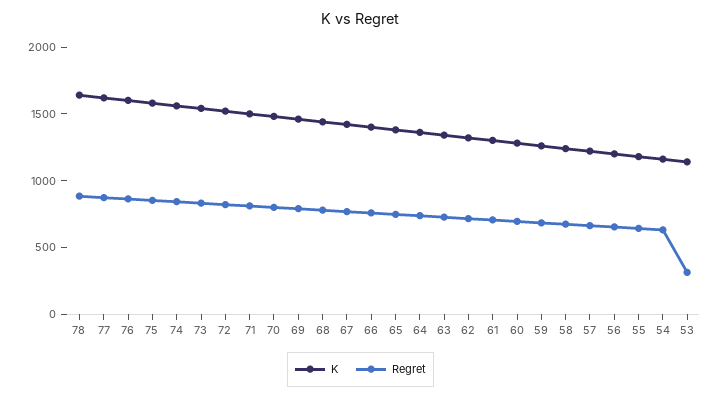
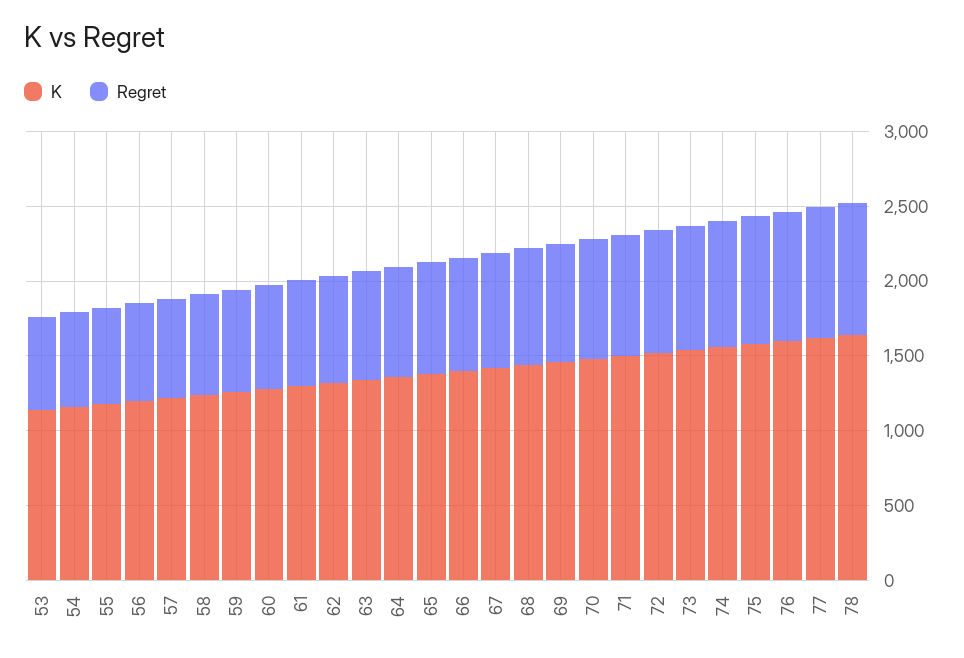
  {
    "K": {
      "78": 1600,
      "77": 1600,
      "76": 1600,
      "75": 1600,
      "74": 1600,
      "73": 1500,
      "72": 1500,
      "71": 1500,
      "70": 1500,
      "69": 1500,
      "68": 1400,
      "67": 1400,
      "66": 1400,
      "65": 1400,
      "64": 1400,
      "63": 1300,
      "62": 1300,
      "61": 1300,
      "60": 1300,
      "59": 1300,
      "58": 1200,
      "57": 1200,
      "56": 1200,
      "55": 1200,
      "54": 1200,
      "53": 1100
    },
    "Regret": {
      "78": 900,
      "77": 900,
      "76": 900,
      "75": 900,
      "74": 800,
      "73": 800,
      "72": 800,
      "71": 800,
      "70": 800,
      "69": 800,
      "68": 800,
      "67": 800,
      "66": 800,
      "65": 700,
      "64": 700,
      "63": 700,
      "62": 700,
      "61": 700,
      "60": 700,
      "59": 700,
      "58": 700,
      "57": 700,
      "56": 700,
      "55": 600,
      "54": 600,
-     "53": 300
+     "53": 600
    }
  }

